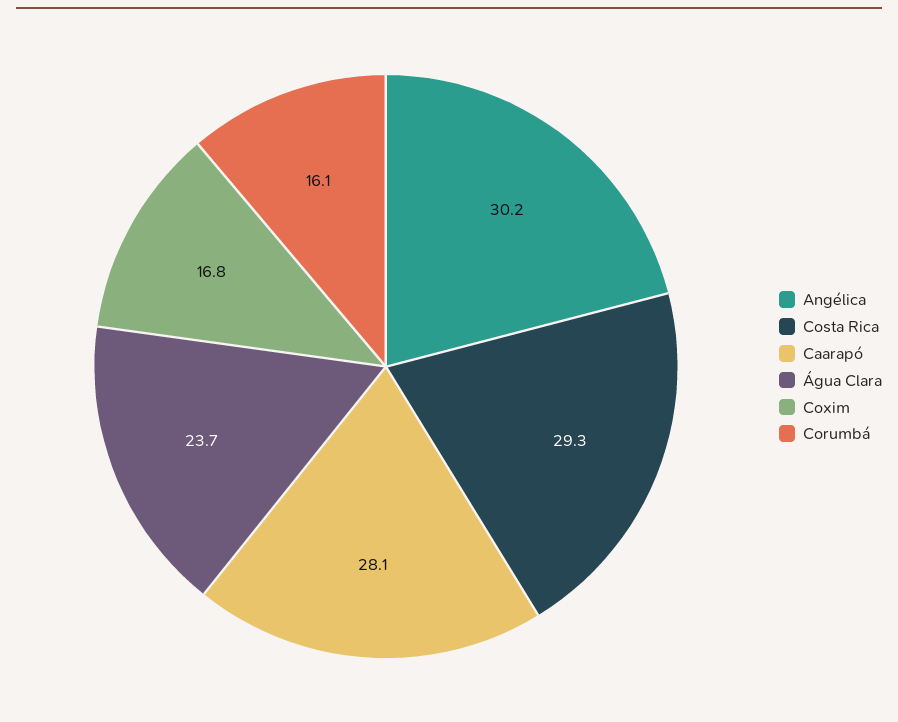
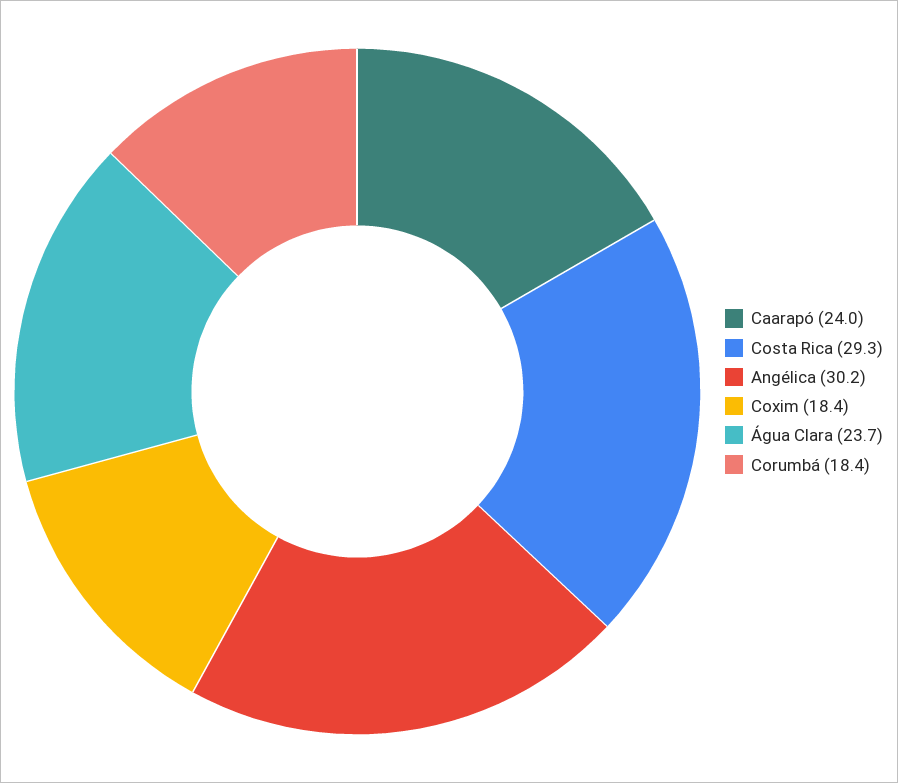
  {
    "Angélica": 30.2,
    "Costa Rica": 29.3,
-   "Caarapó": 28.1,
+   "Caarapó": 24,
    "Água Clara": 23.7,
-   "Coxim": 16.8,
+   "Coxim": 18.4,
-   "Corumbá": 16.1
+   "Corumbá": 18.4
  }

